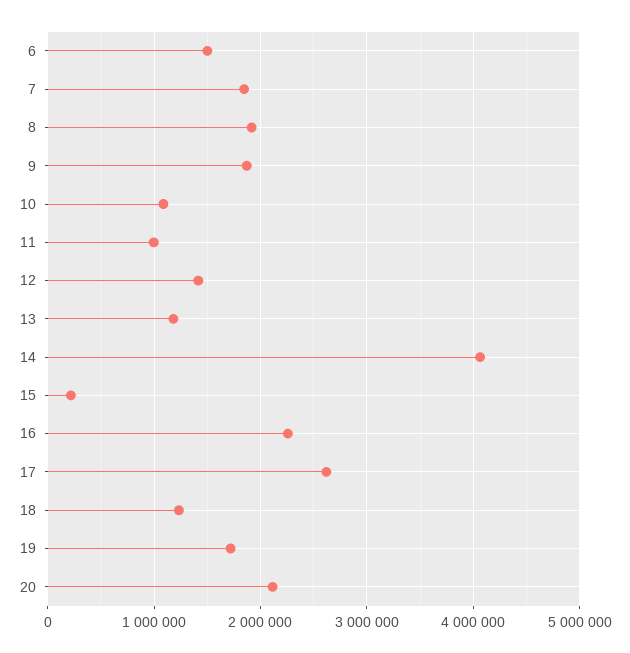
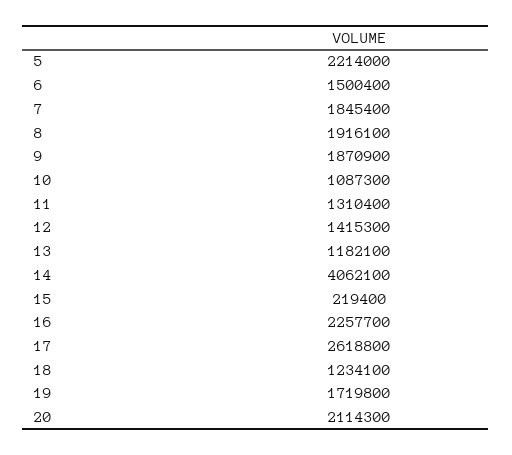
  {
    "6": 1500400,
    "7": 1845400,
    "8": 1916100,
    "9": 1870900,
    "10": 1087300,
-   "11": 1000000,
+   "11": 1310400,
    "12": 1415300,
    "13": 1182100,
    "14": 4062100,
    "15": 219400,
    "16": 2257700,
    "17": 2618800,
    "18": 1234100,
    "19": 1719800,
-   "20": 2114300
+   "20": 2114300,
+   "5": 2214000
  }

